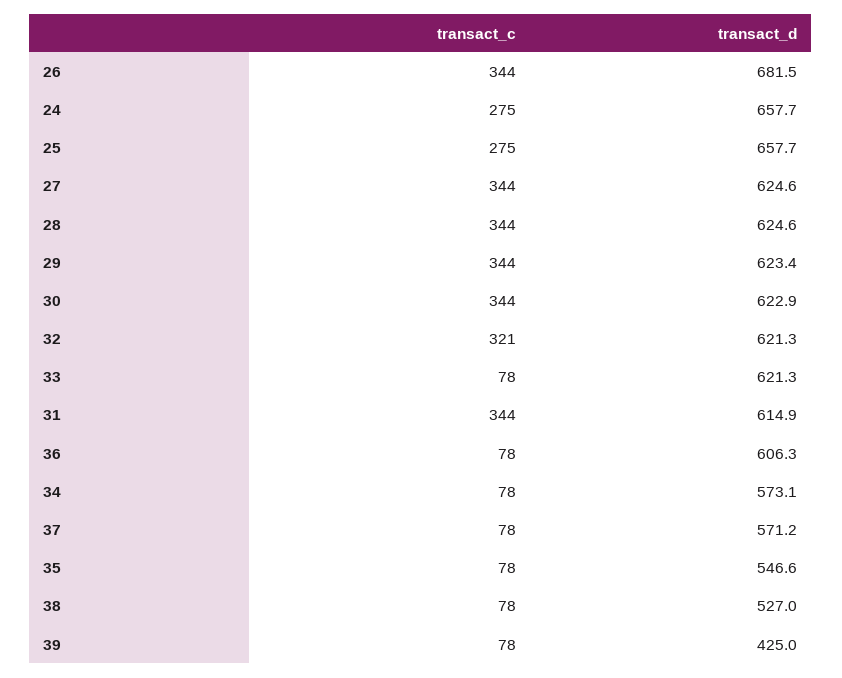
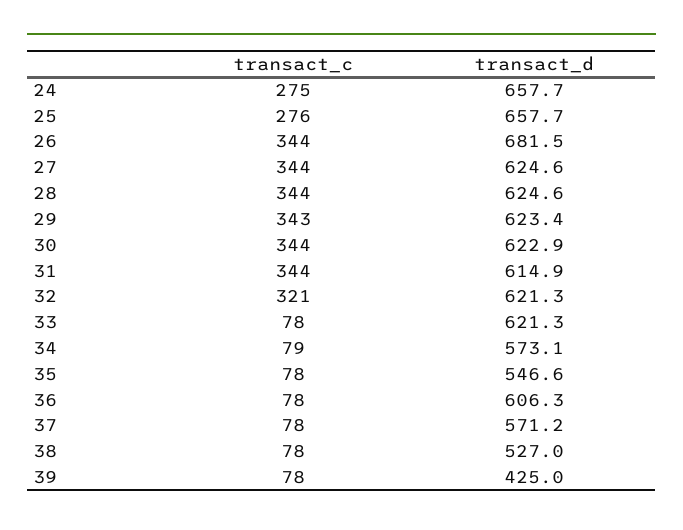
  {
    "transact_c": {
      "26": 344,
      "24": 275,
-     "25": 275,
+     "25": 276,
      "27": 344,
      "28": 344,
-     "29": 344,
+     "29": 343,
      "30": 344,
      "32": 321,
      "33": 78,
      "31": 344,
      "36": 78,
-     "34": 78,
+     "34": 79,
      "37": 78,
      "35": 78,
      "38": 78,
      "39": 78
    },
    "transact_d": {
      "26": 681.5,
      "24": 657.7,
      "25": 657.7,
      "27": 624.6,
      "28": 624.6,
      "29": 623.4,
      "30": 622.9,
      "32": 621.3,
      "33": 621.3,
      "31": 614.9,
      "36": 606.3,
      "34": 573.1,
      "37": 571.2,
      "35": 546.6,
      "38": 527,
      "39": 425
    }
  }

